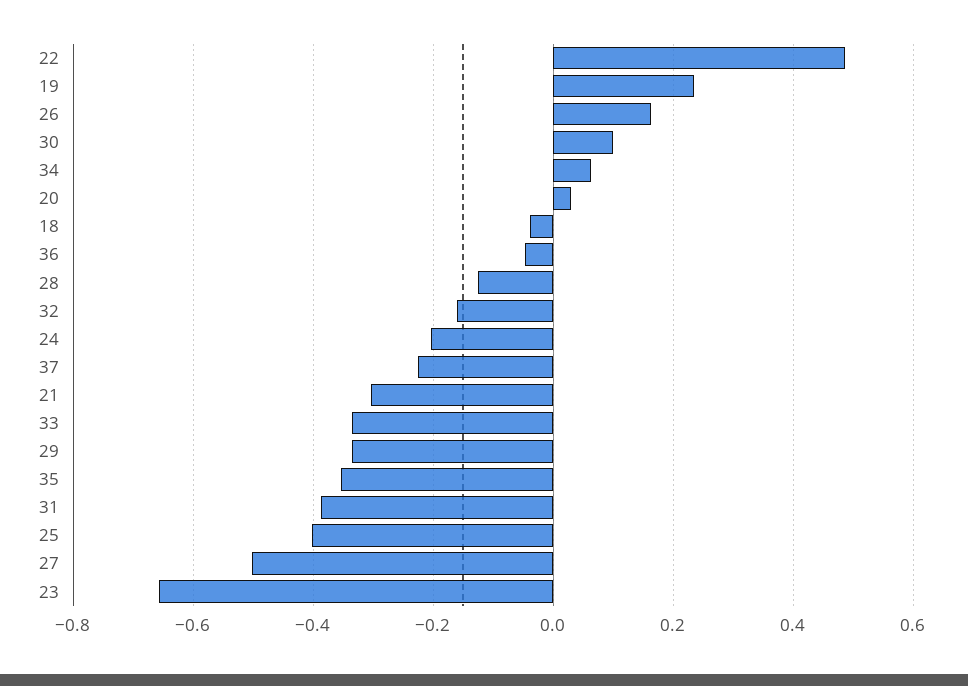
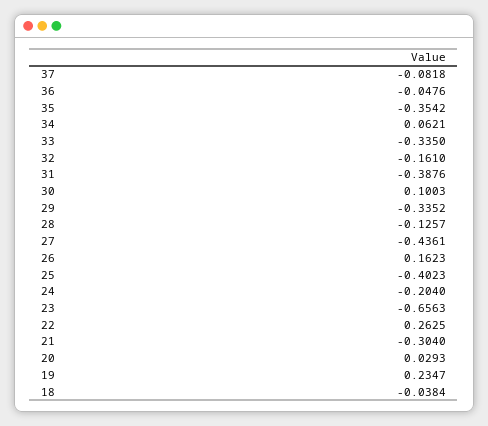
  {
-   "22": 0.48,
+   "22": 0.2625,
    "19": 0.2347,
    "26": 0.1623,
    "30": 0.1003,
    "34": 0.0621,
    "20": 0.0293,
    "18": -0.0384,
    "36": -0.0476,
    "28": -0.1257,
    "32": -0.161,
    "24": -0.204,
-   "37": -0.22,
+   "37": -0.0818,
    "21": -0.304,
    "33": -0.335,
    "29": -0.3352,
    "35": -0.3542,
    "31": -0.3876,
    "25": -0.4023,
-   "27": -0.5,
+   "27": -0.4361,
    "23": -0.6563
  }

